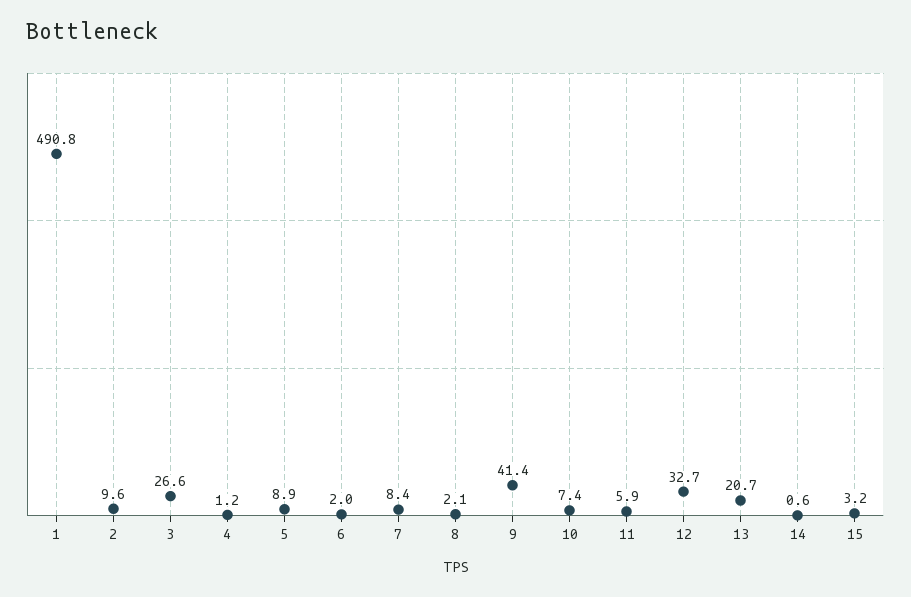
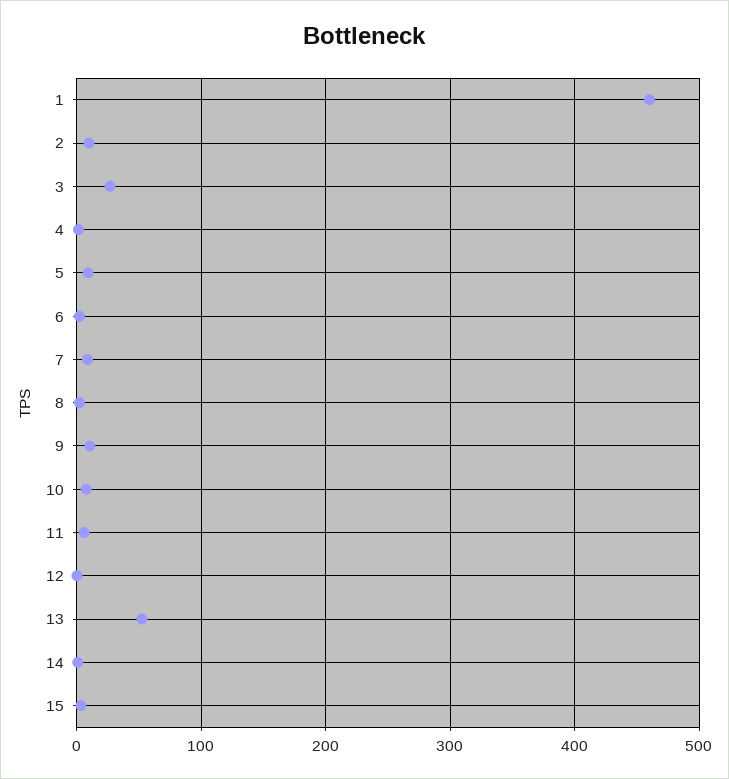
  {
-   "1": 490.8,
+   "1": 460,
    "2": 9.6,
    "3": 26.6,
    "4": 1.2,
    "5": 8.9,
    "6": 2,
    "7": 8.4,
    "8": 2.1,
-   "9": 41.4,
+   "9": 10,
    "10": 7.4,
    "11": 5.9,
-   "12": 32.7,
+   "12": 0,
-   "13": 20.7,
+   "13": 50,
    "14": 0.6,
    "15": 3.2
  }

